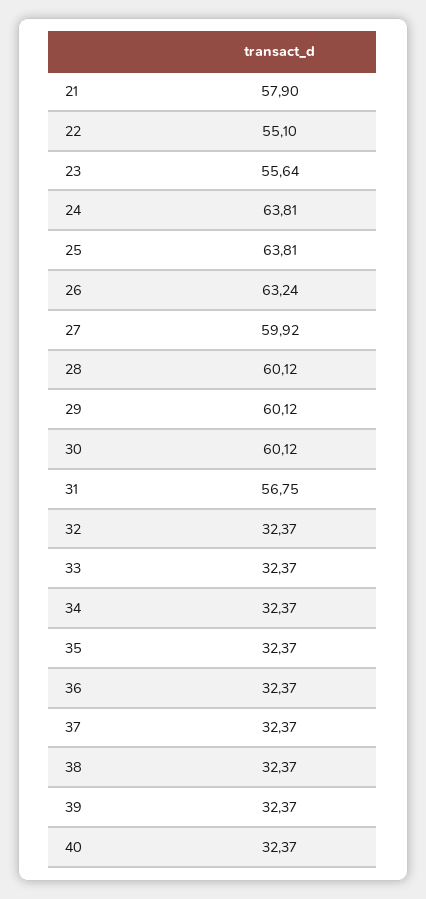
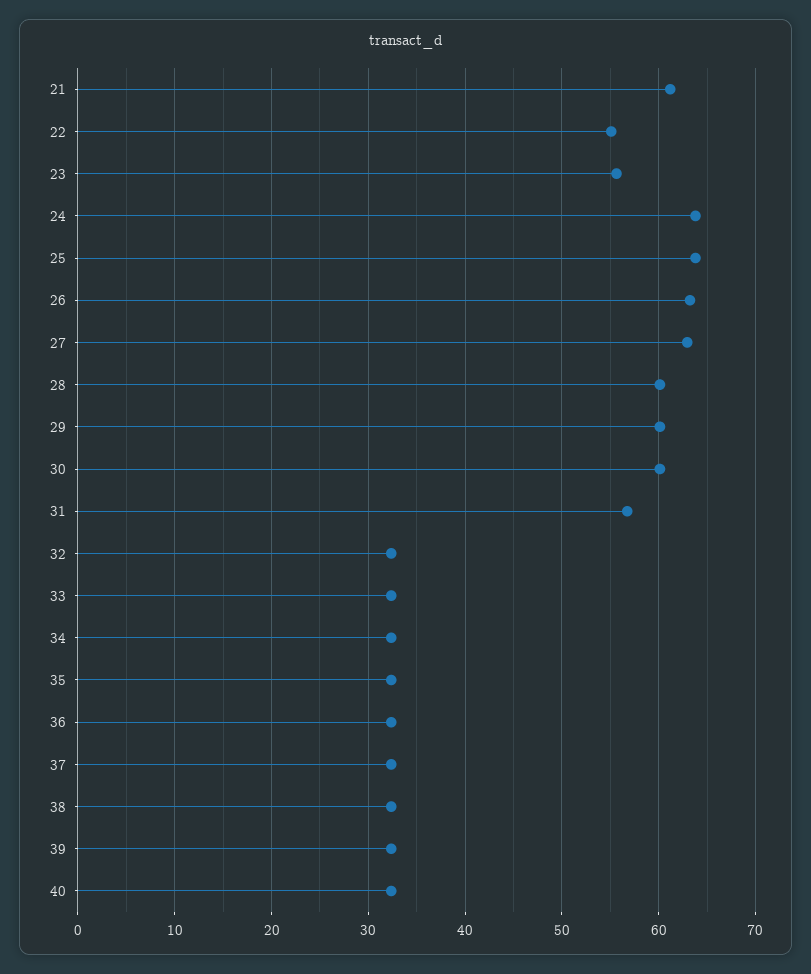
  {
-   "21": 57.9,
+   "21": 61,
    "22": 55.1,
    "23": 55.64,
    "24": 63.81,
    "25": 63.81,
    "26": 63.24,
-   "27": 59.92,
+   "27": 63,
    "28": 60.12,
    "29": 60.12,
    "30": 60.12,
    "31": 56.75,
    "32": 32.37,
    "33": 32.37,
    "34": 32.37,
    "35": 32.37,
    "36": 32.37,
    "37": 32.37,
    "38": 32.37,
    "39": 32.37,
    "40": 32.37
  }

